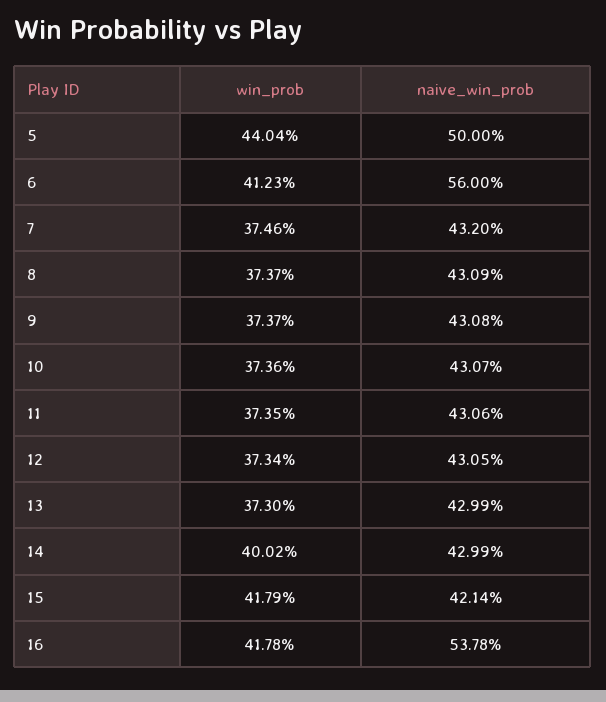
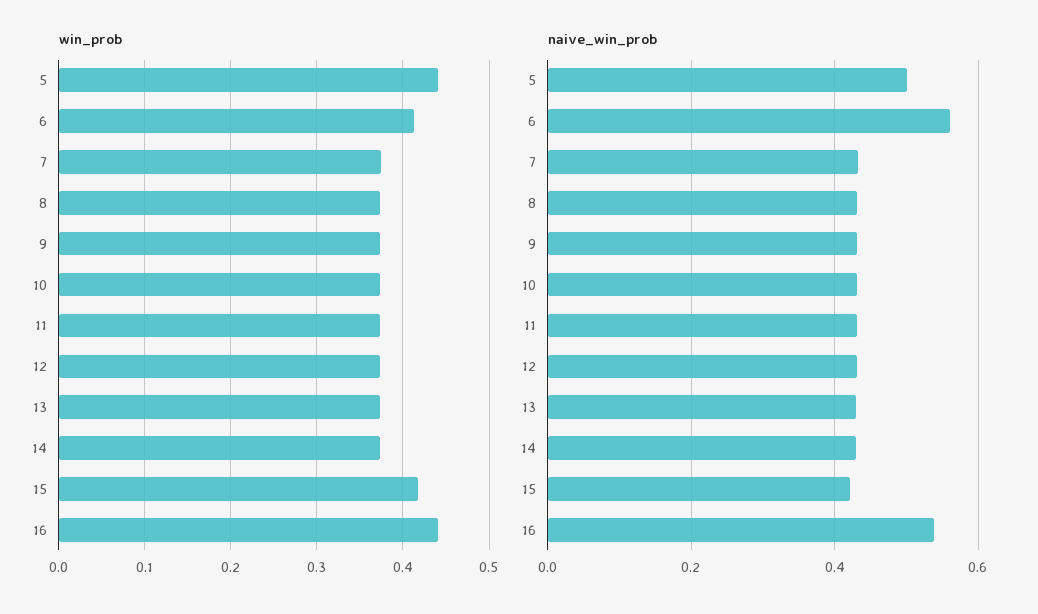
  {
    "win_prob": {
      "5": 0.4404,
      "6": 0.4123,
      "7": 0.3746,
      "8": 0.3737,
      "9": 0.3737,
      "10": 0.3736,
      "11": 0.3735,
      "12": 0.3734,
      "13": 0.373,
-     "14": 0.4002,
+     "14": 0.37,
      "15": 0.4179,
-     "16": 0.4178
+     "16": 0.44
    },
    "naive_win_prob": {
      "5": 0.5,
      "6": 0.56,
      "7": 0.432,
      "8": 0.4309,
      "9": 0.4308,
      "10": 0.4307,
      "11": 0.4306,
      "12": 0.4305,
      "13": 0.4299,
      "14": 0.4299,
      "15": 0.4214,
      "16": 0.5378
    }
  }

